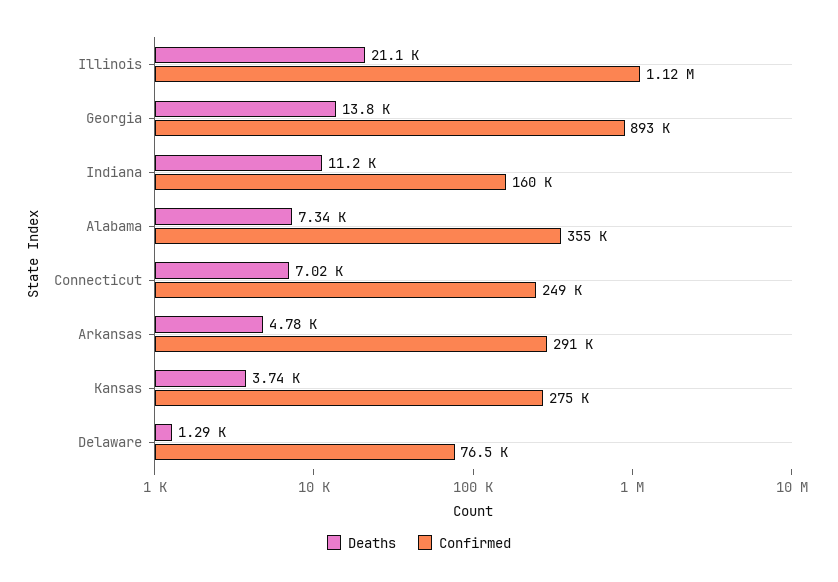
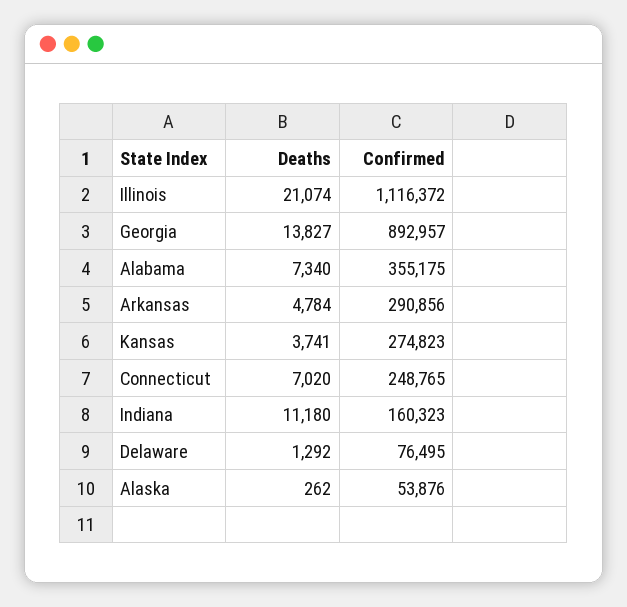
  {
    "Deaths": {
      "Illinois": 21074,
      "Georgia": 13827,
      "Indiana": 11180,
      "Alabama": 7340,
      "Connecticut": 7020,
      "Arkansas": 4784,
      "Kansas": 3741,
-     "Delaware": 1292
+     "Delaware": 1292,
+     "Alaska": 262
    },
    "Confirmed": {
      "Illinois": 1116372,
      "Georgia": 892957,
      "Indiana": 160323,
      "Alabama": 355175,
      "Connecticut": 248765,
      "Arkansas": 290856,
      "Kansas": 274823,
-     "Delaware": 76495
+     "Delaware": 76495,
+     "Alaska": 53876
    }
  }

